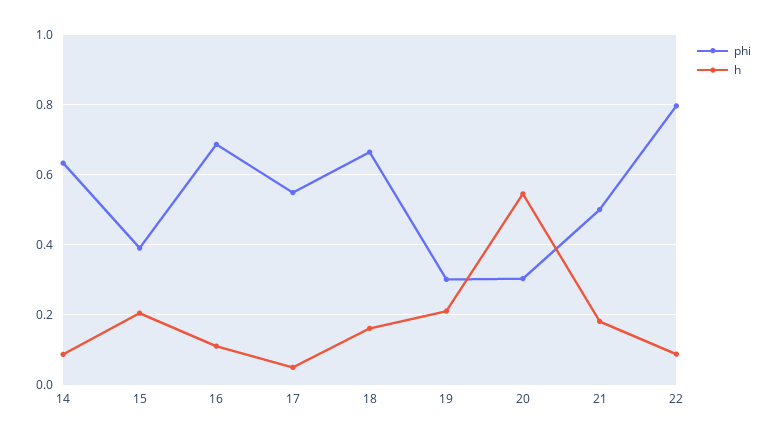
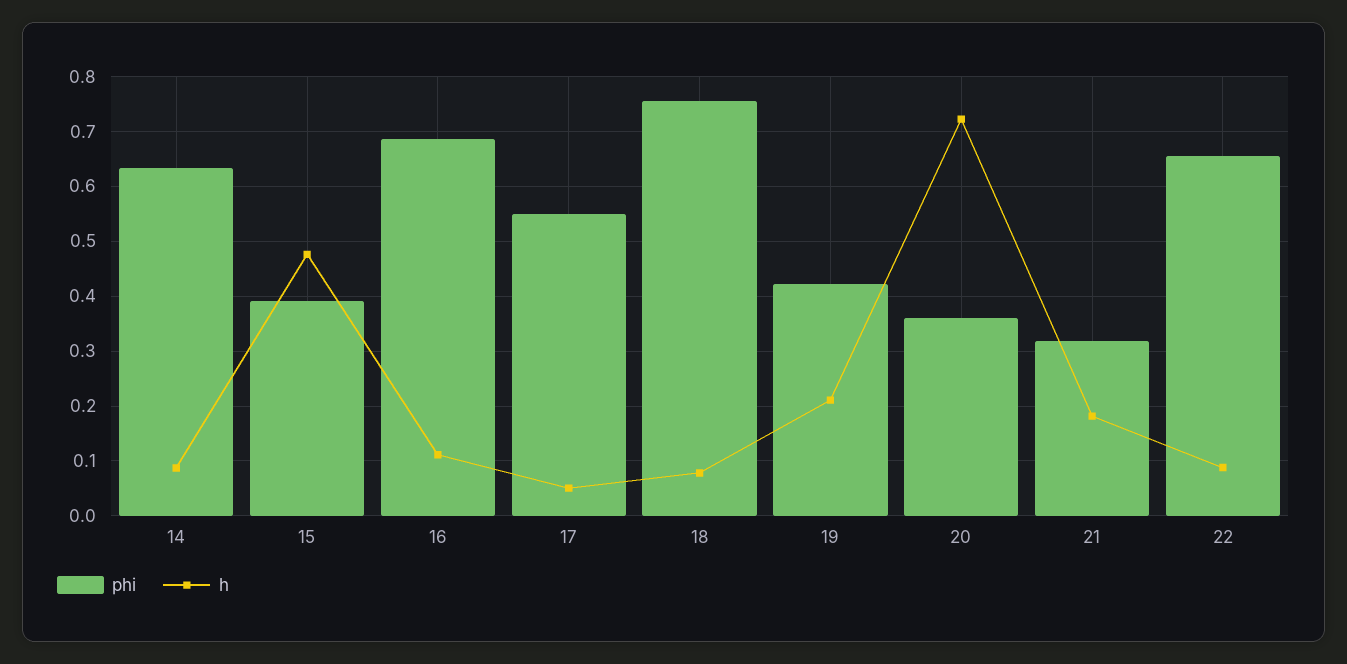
  {
    "phi": {
      "14": 0.64,
      "15": 0.4,
      "16": 0.68,
      "17": 0.54,
-     "18": 0.66,
+     "18": 0.76,
-     "19": 0.3,
+     "19": 0.42,
-     "20": 0.3,
+     "20": 0.36,
-     "21": 0.5,
+     "21": 0.32,
-     "22": 0.8
+     "22": 0.66
    },
    "h": {
      "14": 0.08,
-     "15": 0.2,
+     "15": 0.48,
      "16": 0.12,
      "17": 0.06,
-     "18": 0.16,
+     "18": 0.08,
      "19": 0.22,
-     "20": 0.54,
+     "20": 0.72,
      "21": 0.18,
      "22": 0.08
    }
  }

